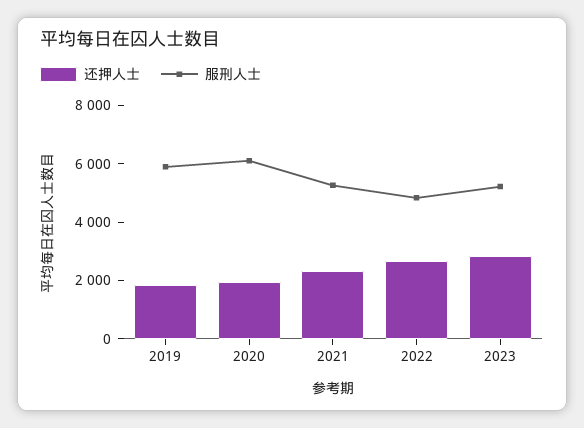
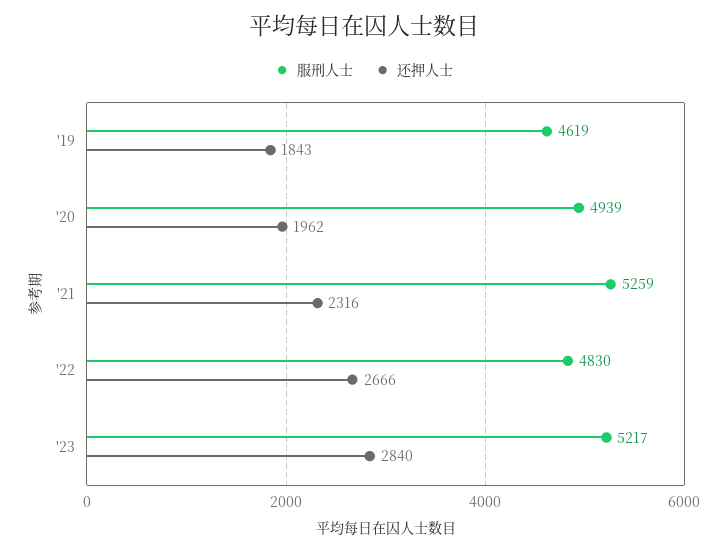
  {
    "还押人士": {
      "2019": 1843,
      "2020": 1962,
      "2021": 2316,
      "2022": 2666,
      "2023": 2840
    },
    "服刑人士": {
-     "2019": 6000,
+     "2019": 4619,
-     "2020": 6000,
+     "2020": 4939,
      "2021": 5259,
      "2022": 4830,
      "2023": 5217
    }
  }

